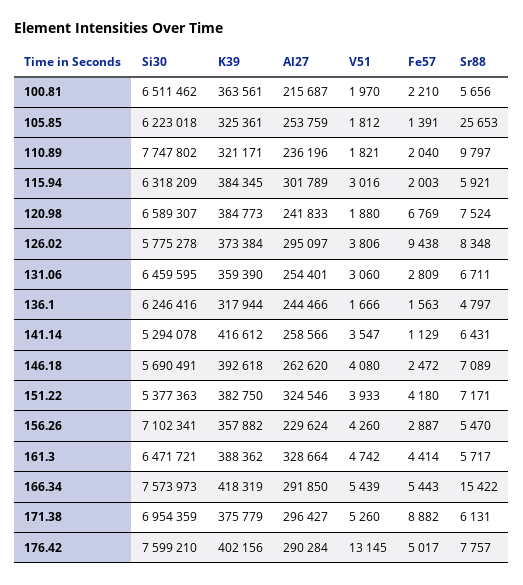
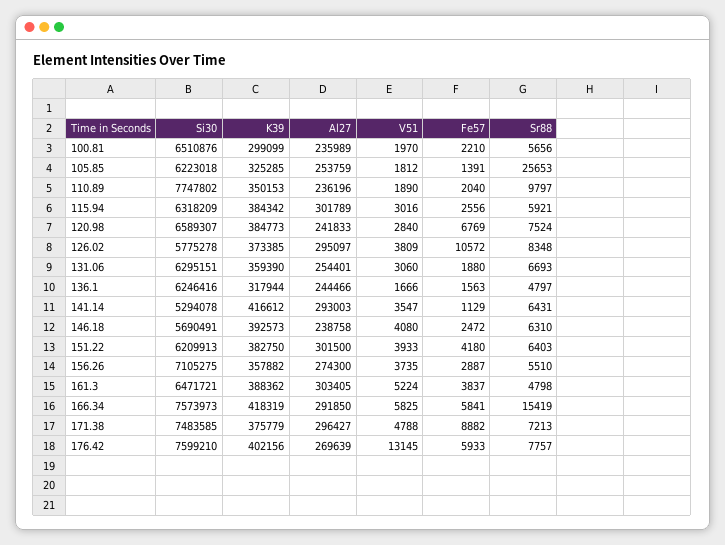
  {
    "Si30": {
-     "100.81": 6511462,
+     "100.81": 6510876,
      "105.85": 6223018,
      "110.89": 7747802,
      "115.94": 6318209,
      "120.98": 6589307,
      "126.02": 5775278,
-     "131.06": 6459595,
+     "131.06": 6295151,
      "136.1": 6246416,
      "141.14": 5294078,
      "146.18": 5690491,
-     "151.22": 5377363,
+     "151.22": 6209913,
-     "156.26": 7102341,
+     "156.26": 7105275,
      "161.3": 6471721,
      "166.34": 7573973,
-     "171.38": 6954359,
+     "171.38": 7483585,
      "176.42": 7599210
    },
    "K39": {
-     "100.81": 363561,
+     "100.81": 299099,
-     "105.85": 325361,
+     "105.85": 325285,
-     "110.89": 321171,
+     "110.89": 350153,
-     "115.94": 384345,
+     "115.94": 384342,
      "120.98": 384773,
-     "126.02": 373384,
+     "126.02": 373385,
      "131.06": 359390,
      "136.1": 317944,
      "141.14": 416612,
-     "146.18": 392618,
+     "146.18": 392573,
      "151.22": 382750,
      "156.26": 357882,
      "161.3": 388362,
      "166.34": 418319,
      "171.38": 375779,
      "176.42": 402156
    },
    "Al27": {
-     "100.81": 215687,
+     "100.81": 235989,
      "105.85": 253759,
      "110.89": 236196,
      "115.94": 301789,
      "120.98": 241833,
      "126.02": 295097,
      "131.06": 254401,
      "136.1": 244466,
-     "141.14": 258566,
+     "141.14": 293003,
-     "146.18": 262620,
+     "146.18": 238758,
-     "151.22": 324546,
+     "151.22": 301500,
-     "156.26": 229624,
+     "156.26": 274300,
-     "161.3": 328664,
+     "161.3": 303405,
      "166.34": 291850,
      "171.38": 296427,
-     "176.42": 290284
+     "176.42": 269639
    },
    "V51": {
      "100.81": 1970,
      "105.85": 1812,
-     "110.89": 1821,
+     "110.89": 1890,
      "115.94": 3016,
-     "120.98": 1880,
+     "120.98": 2840,
-     "126.02": 3806,
+     "126.02": 3809,
      "131.06": 3060,
      "136.1": 1666,
      "141.14": 3547,
      "146.18": 4080,
      "151.22": 3933,
-     "156.26": 4260,
+     "156.26": 3735,
-     "161.3": 4742,
+     "161.3": 5224,
-     "166.34": 5439,
+     "166.34": 5825,
-     "171.38": 5260,
+     "171.38": 4788,
      "176.42": 13145
    },
    "Fe57": {
      "100.81": 2210,
      "105.85": 1391,
      "110.89": 2040,
-     "115.94": 2003,
+     "115.94": 2556,
      "120.98": 6769,
-     "126.02": 9438,
+     "126.02": 10572,
-     "131.06": 2809,
+     "131.06": 1880,
      "136.1": 1563,
      "141.14": 1129,
      "146.18": 2472,
      "151.22": 4180,
      "156.26": 2887,
-     "161.3": 4414,
+     "161.3": 3837,
-     "166.34": 5443,
+     "166.34": 5841,
      "171.38": 8882,
-     "176.42": 5017
+     "176.42": 5933
    },
    "Sr88": {
      "100.81": 5656,
      "105.85": 25653,
      "110.89": 9797,
      "115.94": 5921,
      "120.98": 7524,
      "126.02": 8348,
-     "131.06": 6711,
+     "131.06": 6693,
      "136.1": 4797,
      "141.14": 6431,
-     "146.18": 7089,
+     "146.18": 6310,
-     "151.22": 7171,
+     "151.22": 6403,
-     "156.26": 5470,
+     "156.26": 5510,
-     "161.3": 5717,
+     "161.3": 4798,
-     "166.34": 15422,
+     "166.34": 15419,
-     "171.38": 6131,
+     "171.38": 7213,
      "176.42": 7757
    }
  }

